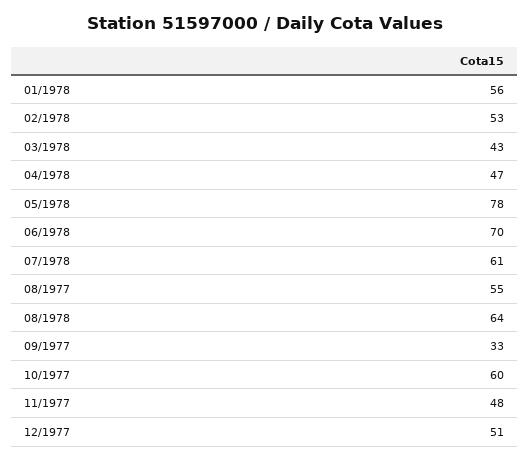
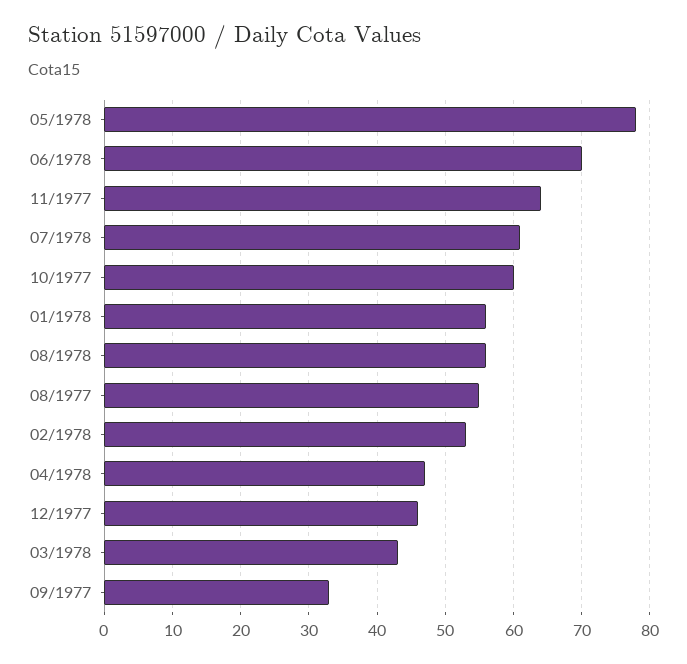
  {
    "01/1978": 56,
    "02/1978": 53,
    "03/1978": 43,
    "04/1978": 47,
    "05/1978": 78,
    "06/1978": 70,
    "07/1978": 61,
    "08/1977": 55,
-   "08/1978": 64,
+   "08/1978": 56,
    "09/1977": 33,
    "10/1977": 60,
-   "11/1977": 48,
+   "11/1977": 64,
-   "12/1977": 51
+   "12/1977": 46
  }

